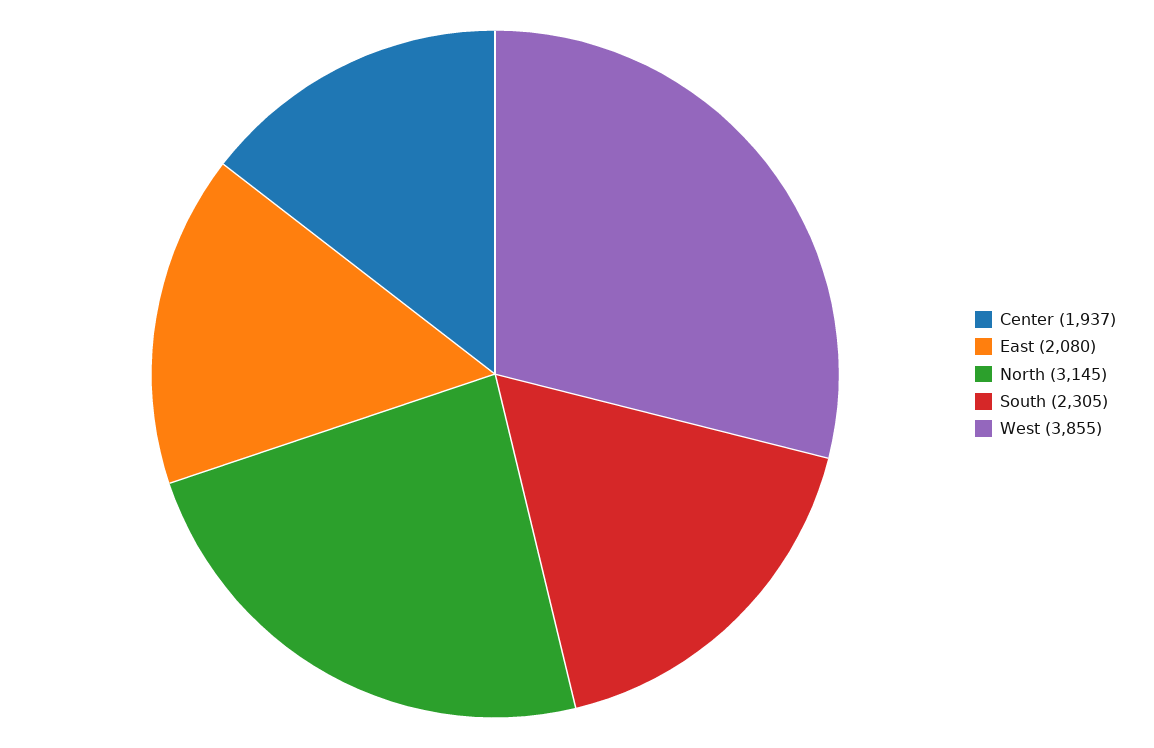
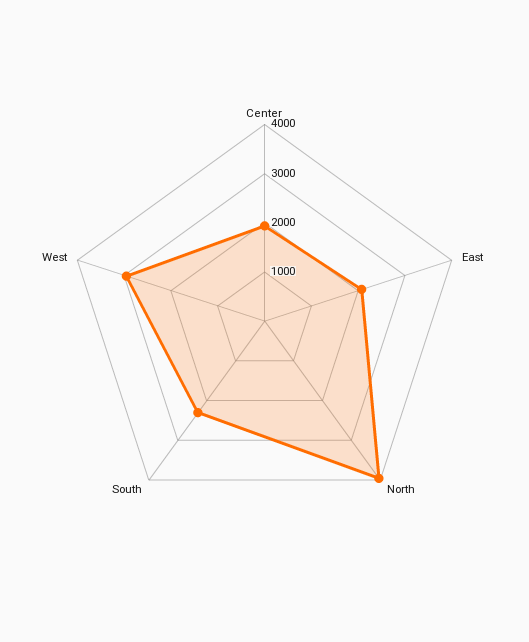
  {
    "Center": 1937,
    "East": 2080,
-   "North": 3145,
+   "North": 4000,
    "South": 2305,
-   "West": 3855
+   "West": 3000
  }

